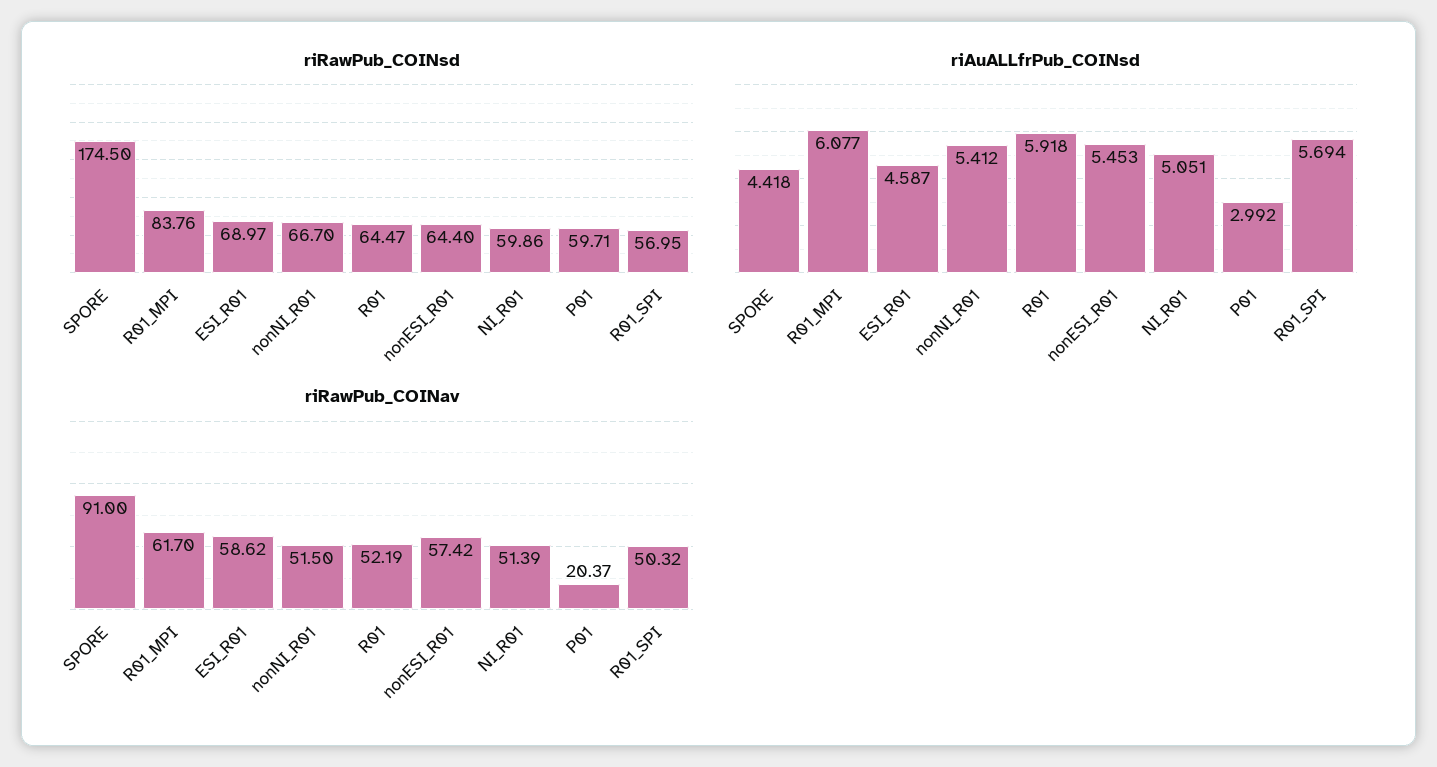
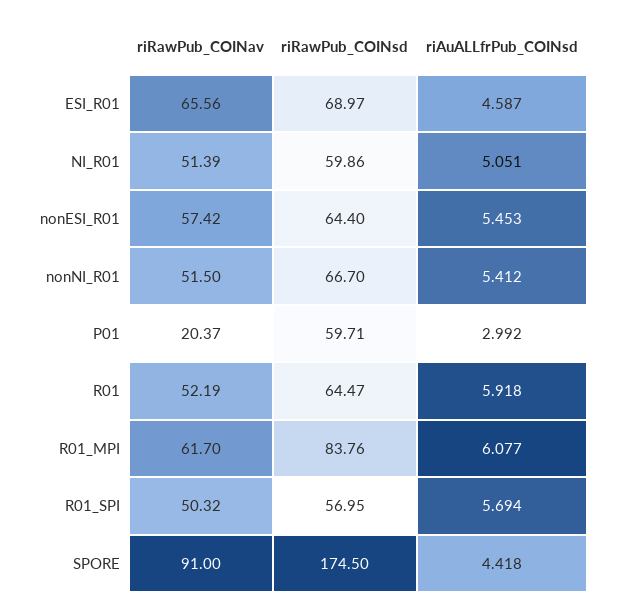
  {
    "riRawPub_COINsd": {
      "SPORE": 174.5,
      "R01_MPI": 83.76,
      "ESI_R01": 68.97,
      "nonNI_R01": 66.7,
      "R01": 64.47,
      "nonESI_R01": 64.4,
      "NI_R01": 59.86,
      "P01": 59.71,
      "R01_SPI": 56.95
    },
    "riAuALLfrPub_COINsd": {
      "SPORE": 4.418,
      "R01_MPI": 6.077,
      "ESI_R01": 4.587,
      "nonNI_R01": 5.412,
      "R01": 5.918,
      "nonESI_R01": 5.453,
      "NI_R01": 5.051,
      "P01": 2.992,
      "R01_SPI": 5.694
    },
    "riRawPub_COINav": {
      "SPORE": 91,
      "R01_MPI": 61.7,
-     "ESI_R01": 58.62,
+     "ESI_R01": 65.56,
      "nonNI_R01": 51.5,
      "R01": 52.19,
      "nonESI_R01": 57.42,
      "NI_R01": 51.39,
      "P01": 20.37,
      "R01_SPI": 50.32
    }
  }

